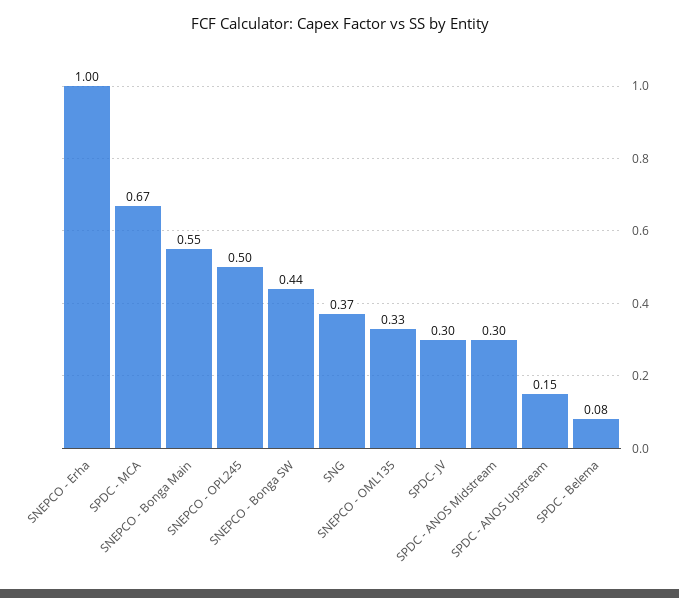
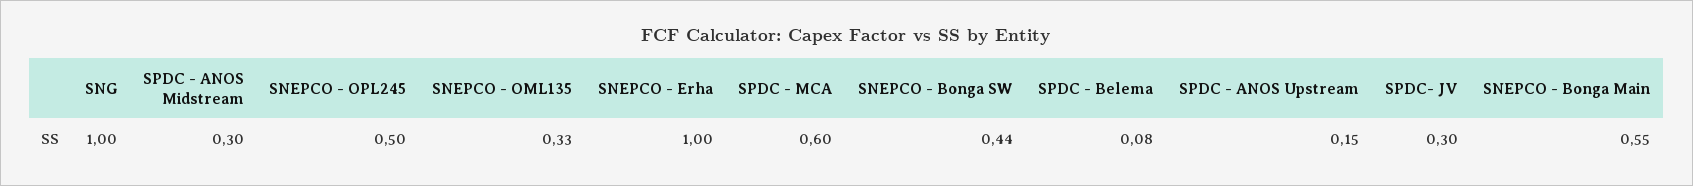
  {
    "SNEPCO - Erha": 1,
-   "SPDC - MCA": 0.67,
+   "SPDC - MCA": 0.6,
    "SNEPCO - Bonga Main": 0.55,
    "SNEPCO - OPL245": 0.5,
    "SNEPCO - Bonga SW": 0.44,
-   "SNG": 0.37,
+   "SNG": 1,
    "SNEPCO - OML135": 0.33,
    "SPDC- JV": 0.3,
    "SPDC - ANOS Midstream": 0.3,
    "SPDC - ANOS Upstream": 0.15,
    "SPDC - Belema": 0.08
  }

